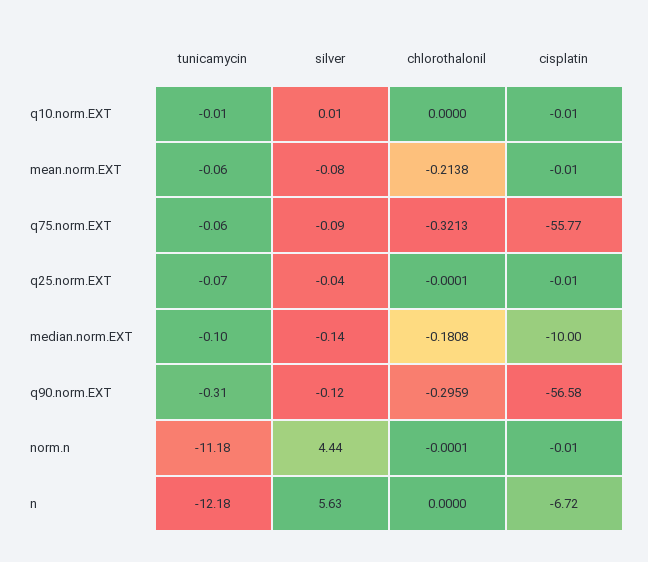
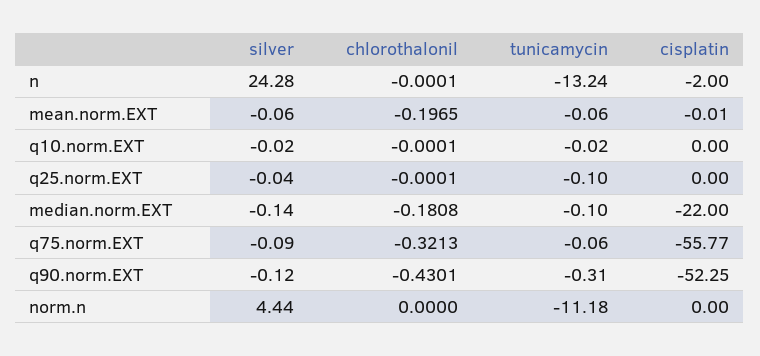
  {
    "tunicamycin": {
-     "q10.norm.EXT": -0.01,
+     "q10.norm.EXT": -0.02,
      "mean.norm.EXT": -0.06,
      "q75.norm.EXT": -0.06,
-     "q25.norm.EXT": -0.07,
+     "q25.norm.EXT": -0.1,
      "median.norm.EXT": -0.1,
      "q90.norm.EXT": -0.31,
      "norm.n": -11.18,
-     "n": -12.18
+     "n": -13.24
    },
    "silver": {
-     "q10.norm.EXT": 0.01,
+     "q10.norm.EXT": -0.02,
-     "mean.norm.EXT": -0.08,
+     "mean.norm.EXT": -0.06,
      "q75.norm.EXT": -0.09,
      "q25.norm.EXT": -0.04,
      "median.norm.EXT": -0.14,
      "q90.norm.EXT": -0.12,
      "norm.n": 4.44,
-     "n": 5.63
+     "n": 24.28
    },
    "chlorothalonil": {
-     "q10.norm.EXT": 0,
+     "q10.norm.EXT": -0.0001,
-     "mean.norm.EXT": -0.2138,
+     "mean.norm.EXT": -0.1965,
      "q75.norm.EXT": -0.3213,
      "q25.norm.EXT": -0.0001,
      "median.norm.EXT": -0.1808,
-     "q90.norm.EXT": -0.2959,
+     "q90.norm.EXT": -0.4301,
-     "norm.n": -0.0001,
+     "norm.n": 0,
-     "n": 0
+     "n": -0.0001
    },
    "cisplatin": {
-     "q10.norm.EXT": -0.01,
+     "q10.norm.EXT": 0,
      "mean.norm.EXT": -0.01,
      "q75.norm.EXT": -55.77,
-     "q25.norm.EXT": -0.01,
+     "q25.norm.EXT": 0,
-     "median.norm.EXT": -10,
+     "median.norm.EXT": -22,
-     "q90.norm.EXT": -56.58,
+     "q90.norm.EXT": -52.25,
-     "norm.n": -0.01,
+     "norm.n": 0,
-     "n": -6.72
+     "n": -2
    }
  }

